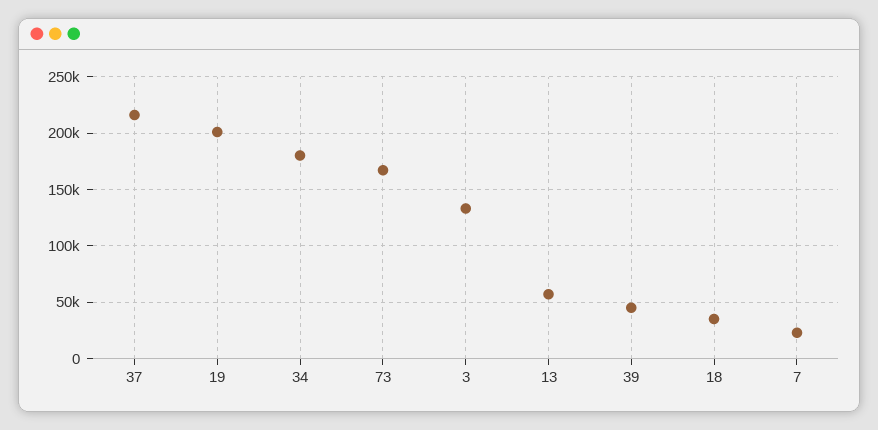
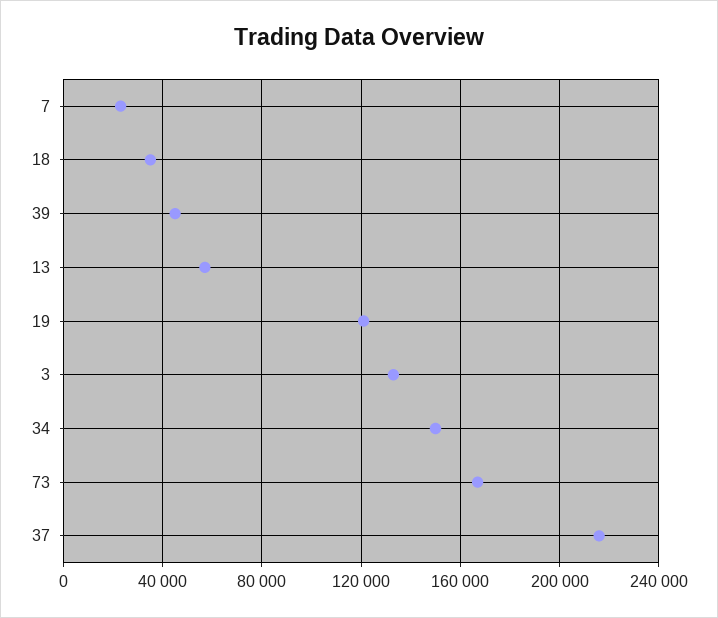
  {
    "37": 215000,
-   "19": 200000,
+   "19": 120000,
-   "34": 180000,
+   "34": 150000,
    "73": 165000,
    "3": 135000,
    "13": 55000,
    "39": 45000,
    "18": 35000,
    "7": 25000
  }

